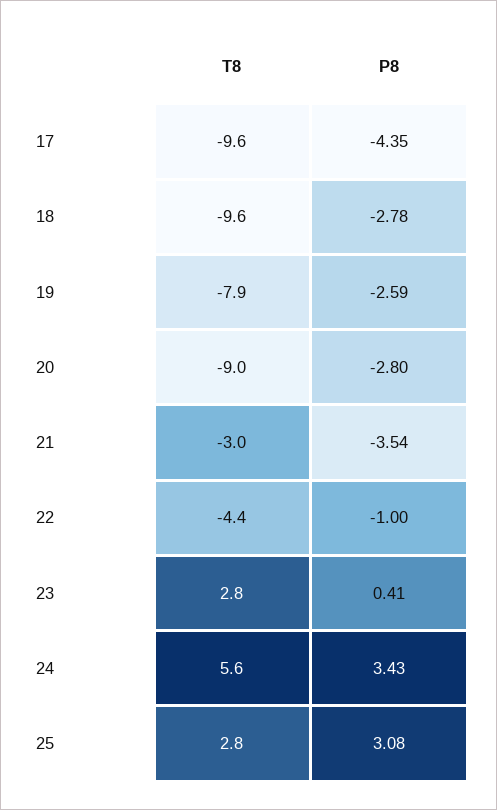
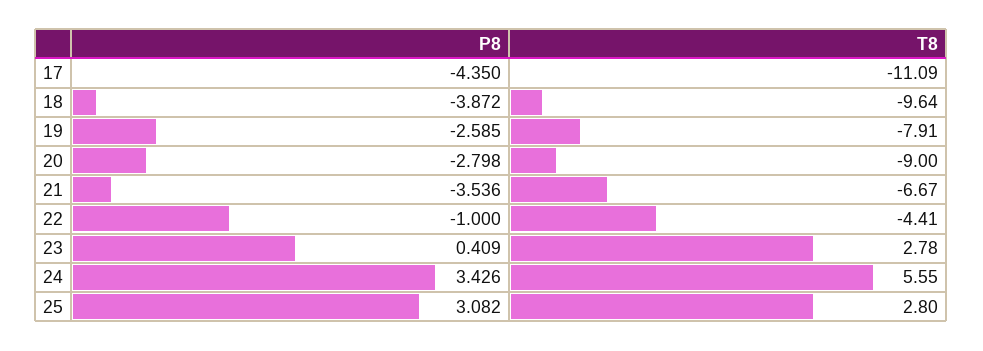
  {
    "T8": {
-     "17": -9.6,
+     "17": -11.09,
      "18": -9.64,
      "19": -7.91,
      "20": -9,
-     "21": -3,
+     "21": -6.67,
      "22": -4.41,
      "23": 2.78,
      "24": 5.55,
      "25": 2.8
    },
    "P8": {
      "17": -4.35,
-     "18": -2.78,
+     "18": -3.872,
      "19": -2.585,
      "20": -2.798,
      "21": -3.536,
      "22": -1,
      "23": 0.409,
      "24": 3.426,
      "25": 3.082
    }
  }

